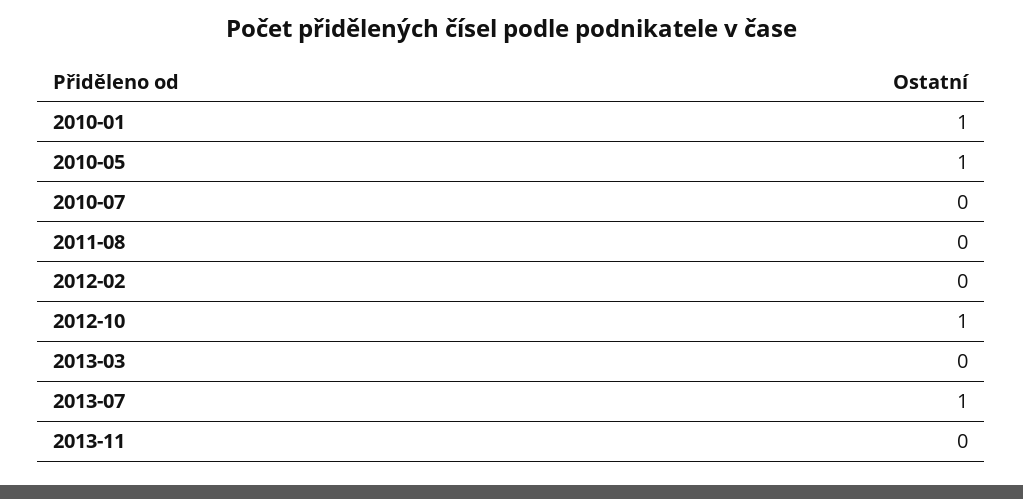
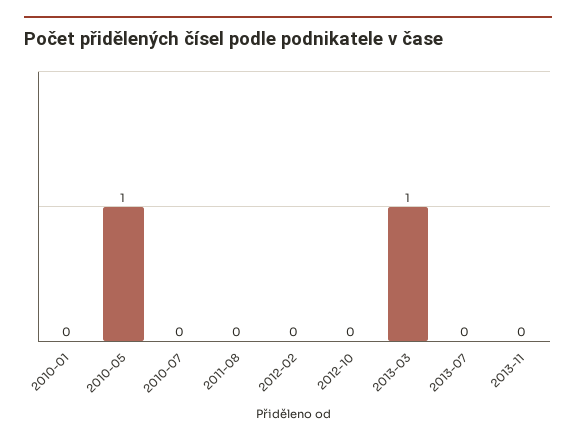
  {
-   "2010-01": 1,
+   "2010-01": 0,
    "2010-05": 1,
    "2010-07": 0,
    "2011-08": 0,
    "2012-02": 0,
-   "2012-10": 1,
+   "2012-10": 0,
-   "2013-03": 0,
+   "2013-03": 1,
-   "2013-07": 1,
+   "2013-07": 0,
    "2013-11": 0
  }

